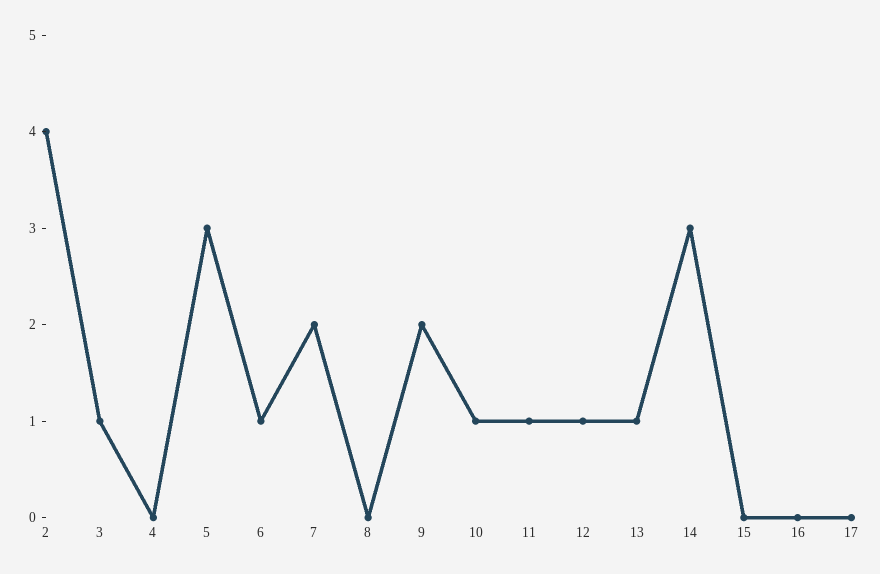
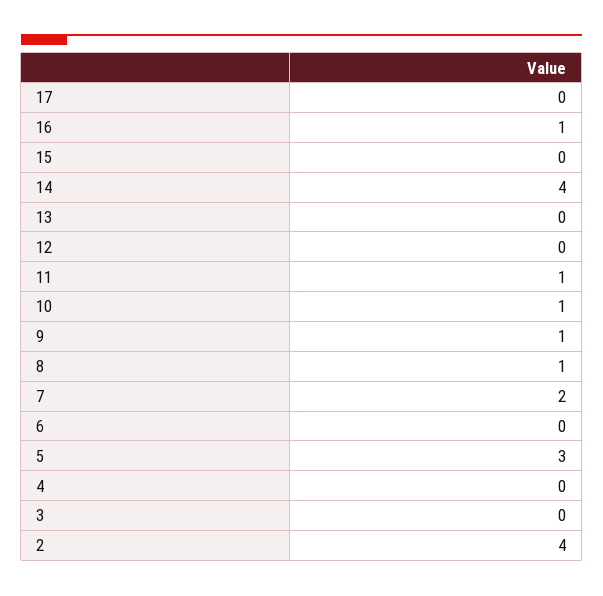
  {
    "2": 4,
-   "3": 1,
+   "3": 0,
    "4": 0,
    "5": 3,
-   "6": 1,
+   "6": 0,
    "7": 2,
-   "8": 0,
+   "8": 1,
-   "9": 2,
+   "9": 1,
    "10": 1,
    "11": 1,
-   "12": 1,
+   "12": 0,
-   "13": 1,
+   "13": 0,
-   "14": 3,
+   "14": 4,
    "15": 0,
-   "16": 0,
+   "16": 1,
    "17": 0
  }

